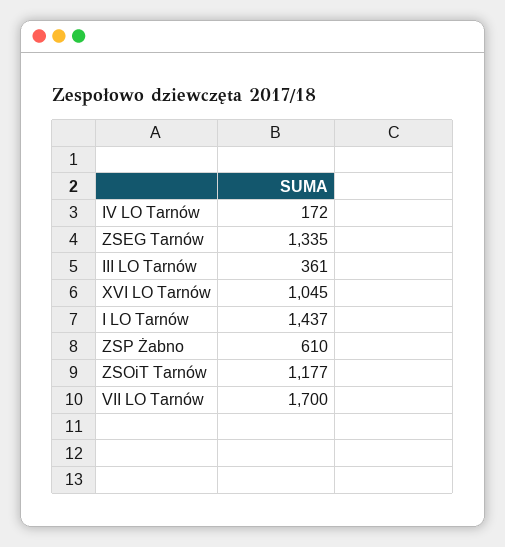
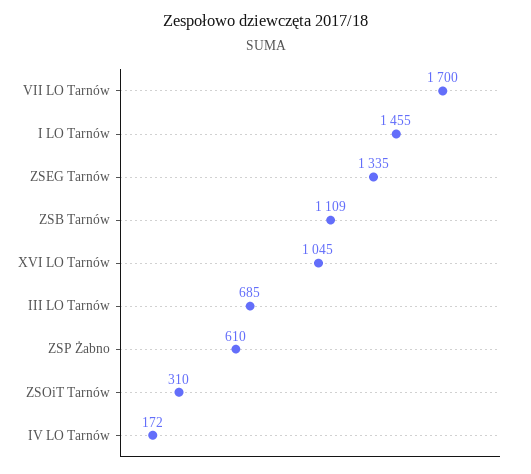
  {
    "IV LO Tarnów": 172,
    "ZSEG Tarnów": 1335,
-   "III LO Tarnów": 361,
+   "III LO Tarnów": 685,
    "XVI LO Tarnów": 1045,
-   "I LO Tarnów": 1437,
+   "I LO Tarnów": 1455,
    "ZSP Żabno": 610,
-   "ZSOiT Tarnów": 1177,
+   "ZSOiT Tarnów": 310,
-   "VII LO Tarnów": 1700
+   "VII LO Tarnów": 1700,
+   "ZSB Tarnów": 1109
  }

